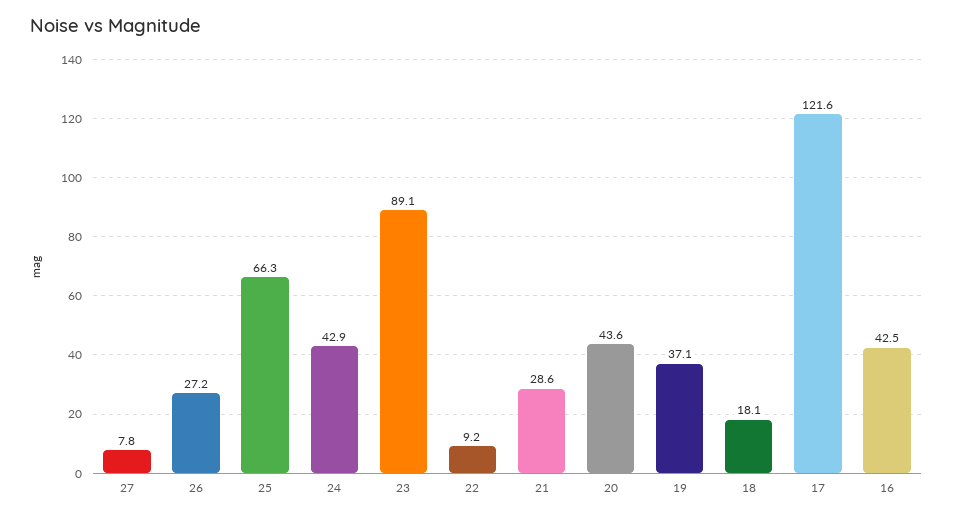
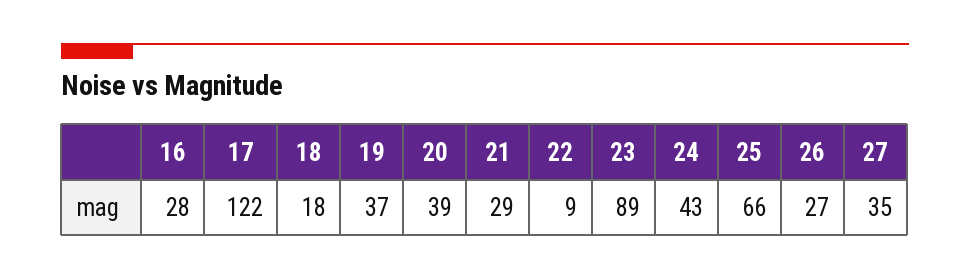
  {
-   "27": 7.8,
+   "27": 35,
    "26": 27.2,
    "25": 66.3,
    "24": 42.9,
    "23": 89.1,
    "22": 9.2,
    "21": 28.6,
-   "20": 43.6,
+   "20": 39,
    "19": 37.1,
    "18": 18.1,
    "17": 121.6,
-   "16": 42.5
+   "16": 28
  }

